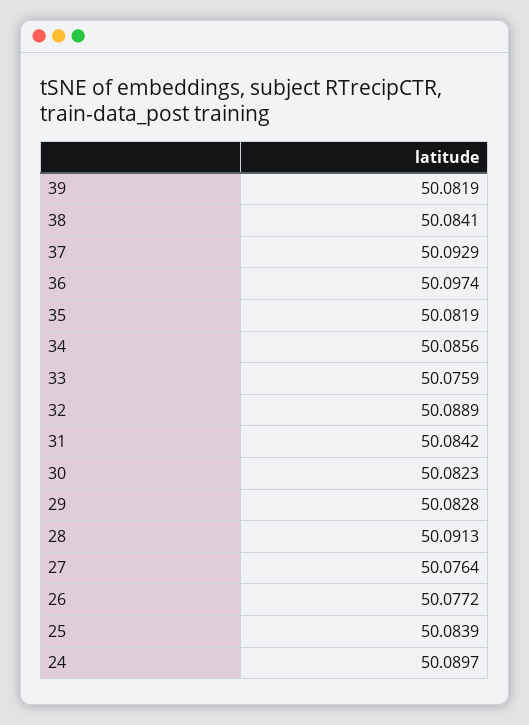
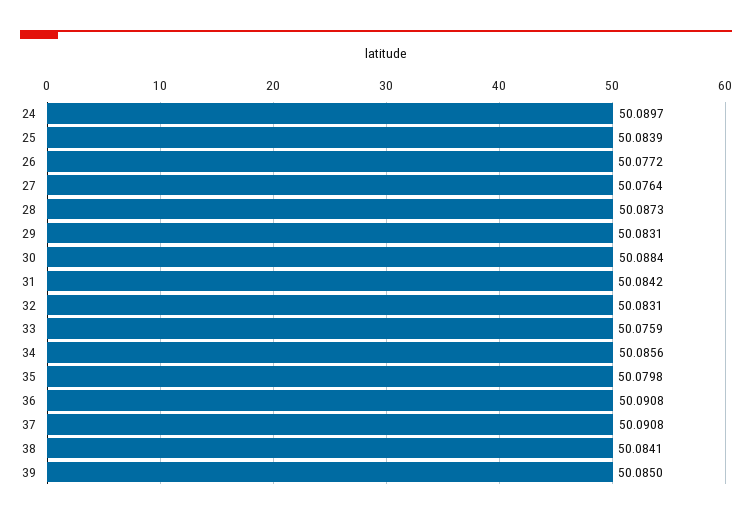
  {
-   "39": 50.0819,
+   "39": 50.085,
    "38": 50.0841,
-   "37": 50.0929,
+   "37": 50.0908,
-   "36": 50.0974,
+   "36": 50.0908,
-   "35": 50.0819,
+   "35": 50.0798,
    "34": 50.0856,
    "33": 50.0759,
-   "32": 50.0889,
+   "32": 50.0831,
    "31": 50.0842,
-   "30": 50.0823,
+   "30": 50.0884,
-   "29": 50.0828,
+   "29": 50.0831,
-   "28": 50.0913,
+   "28": 50.0873,
    "27": 50.0764,
    "26": 50.0772,
    "25": 50.0839,
    "24": 50.0897
  }

